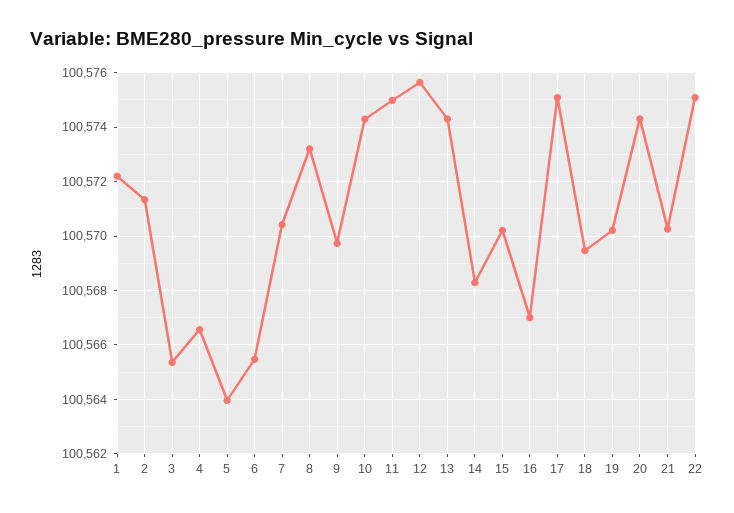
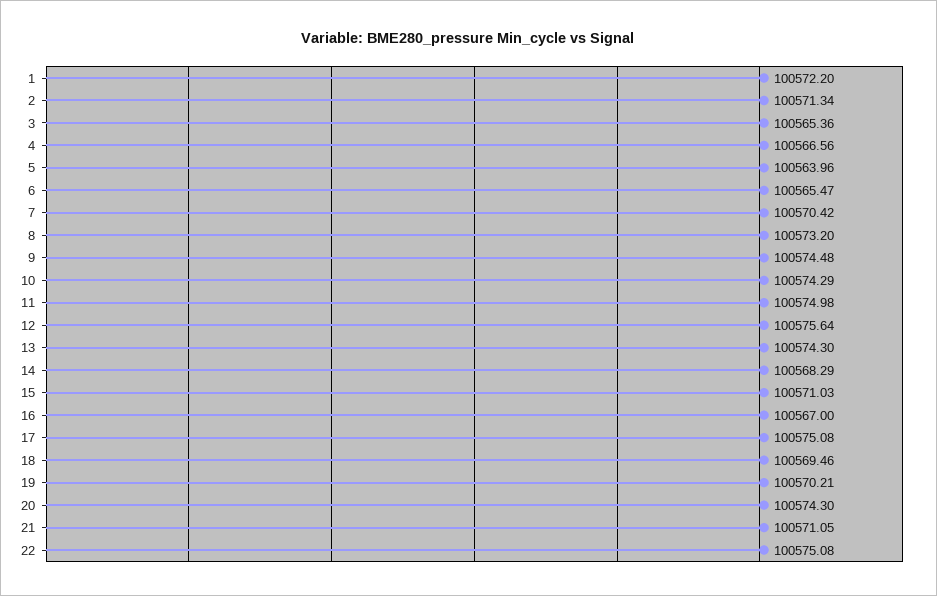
  {
    "1": 100572.2,
    "2": 100571.34,
    "3": 100565.36,
    "4": 100566.56,
    "5": 100563.96,
    "6": 100565.47,
    "7": 100570.42,
    "8": 100573.2,
-   "9": 100569.75,
+   "9": 100574.48,
    "10": 100574.29,
    "11": 100574.98,
    "12": 100575.64,
    "13": 100574.3,
    "14": 100568.29,
-   "15": 100570.25,
+   "15": 100571.03,
    "16": 100567,
    "17": 100575.08,
    "18": 100569.46,
    "19": 100570.21,
    "20": 100574.3,
-   "21": 100570.25,
+   "21": 100571.05,
    "22": 100575.08
  }

